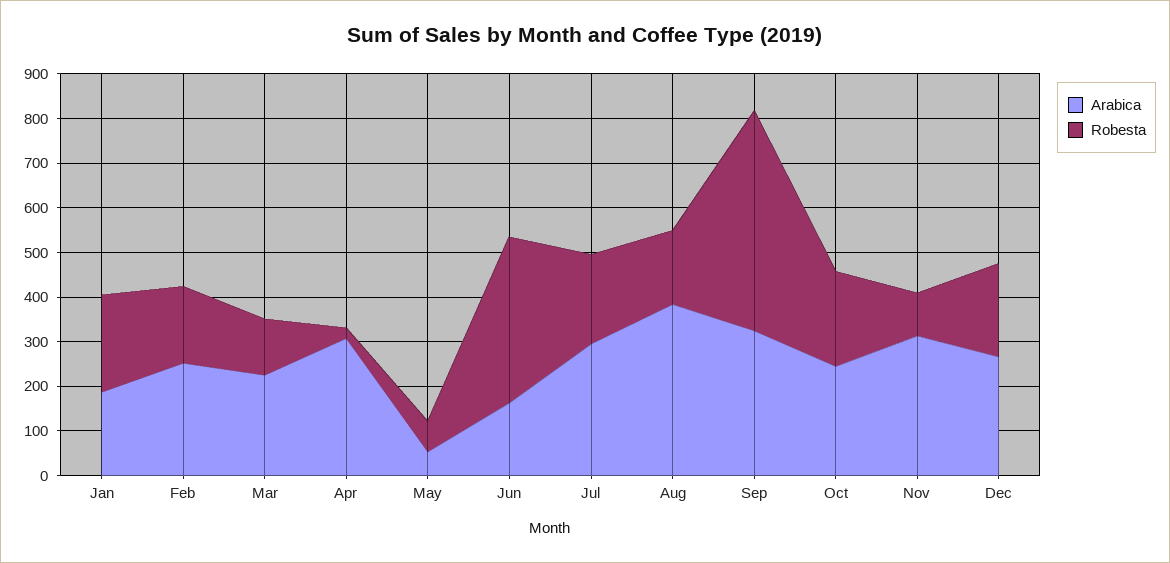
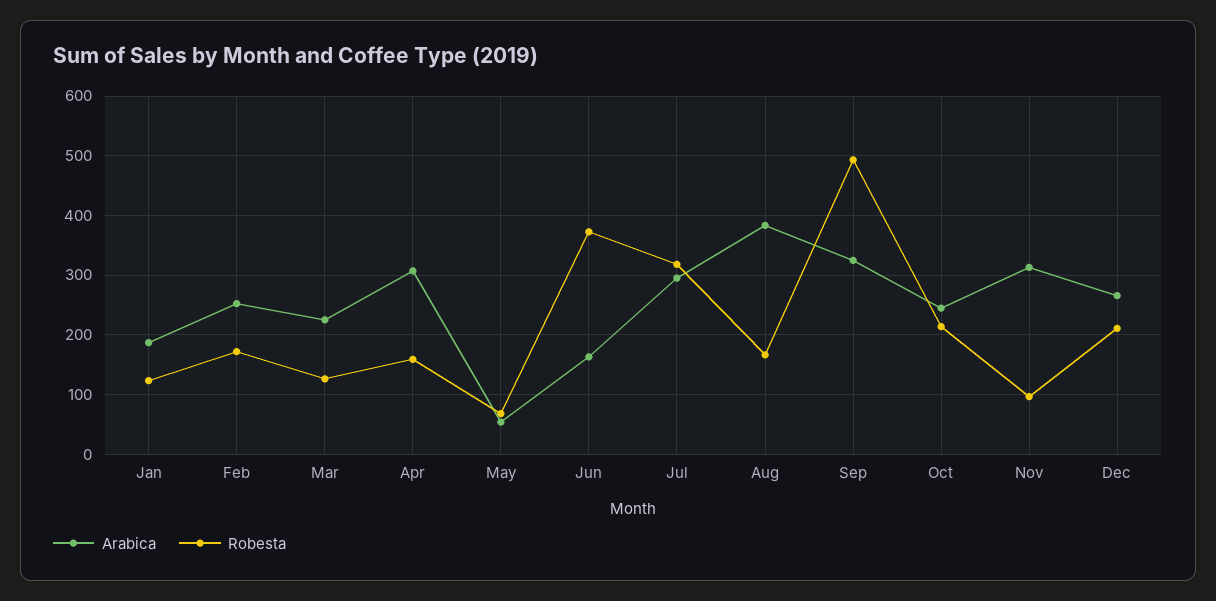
  {
    "Arabica": {
      "Jan": 180,
      "Feb": 260,
      "Mar": 220,
      "Apr": 300,
      "May": 60,
      "Jun": 160,
      "Jul": 300,
      "Aug": 380,
      "Sep": 320,
      "Oct": 240,
      "Nov": 320,
      "Dec": 260
    },
    "Robesta": {
-     "Jan": 220,
+     "Jan": 120,
      "Feb": 180,
      "Mar": 120,
-     "Apr": 20,
+     "Apr": 160,
      "May": 60,
      "Jun": 380,
-     "Jul": 200,
+     "Jul": 320,
      "Aug": 160,
      "Sep": 500,
      "Oct": 220,
      "Nov": 100,
      "Dec": 220
    }
  }

